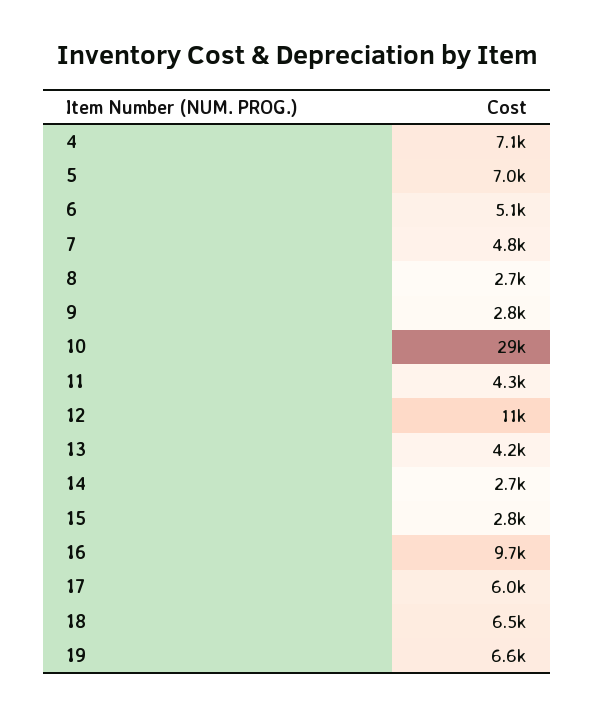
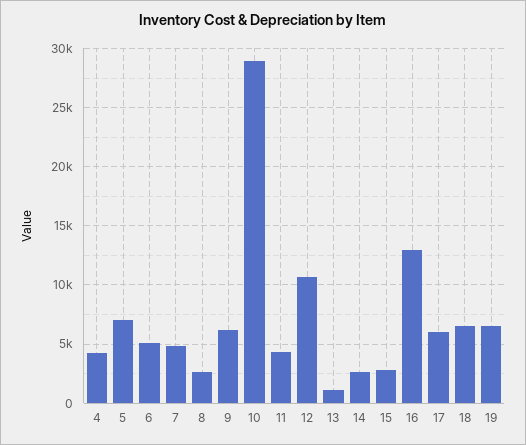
  {
-   "4": 7100,
+   "4": 4000,
    "5": 7000,
    "6": 5100,
    "7": 4800,
    "8": 2700,
-   "9": 2800,
+   "9": 6000,
    "10": 29000,
    "11": 4300,
    "12": 11000,
-   "13": 4200,
+   "13": 1000,
    "14": 2700,
    "15": 2800,
-   "16": 9700,
+   "16": 13000,
    "17": 6000,
    "18": 6500,
    "19": 6600
  }

